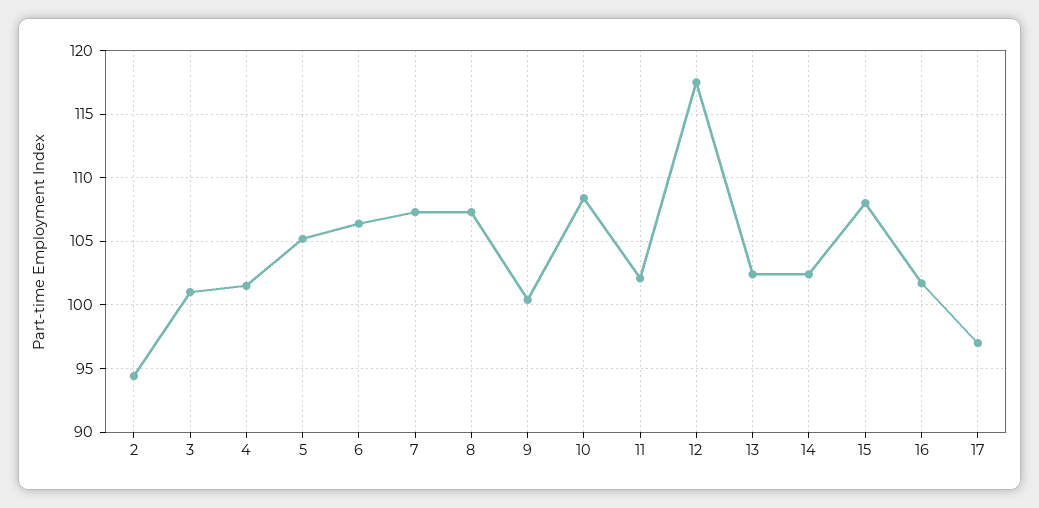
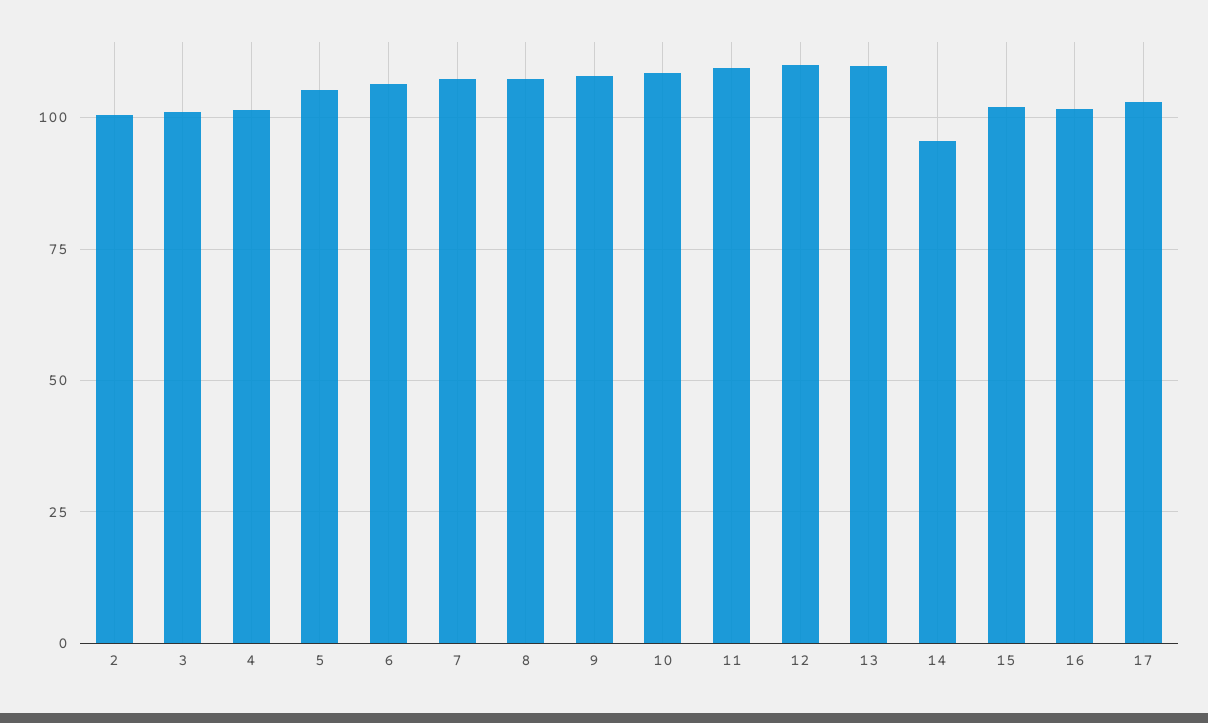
  {
-   "2": 94.5,
+   "2": 100,
    "3": 101,
    "4": 101.5,
    "5": 105,
    "6": 106.5,
    "7": 107.5,
    "8": 107.5,
-   "9": 100.5,
+   "9": 107.5,
    "10": 108.5,
-   "11": 102,
+   "11": 110,
-   "12": 117.5,
+   "12": 110,
-   "13": 102.5,
+   "13": 110,
-   "14": 102.5,
+   "14": 95,
-   "15": 108,
+   "15": 102.5,
    "16": 101.5,
-   "17": 97
+   "17": 102.5
  }

